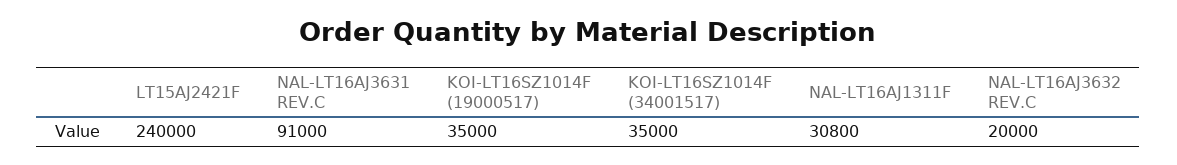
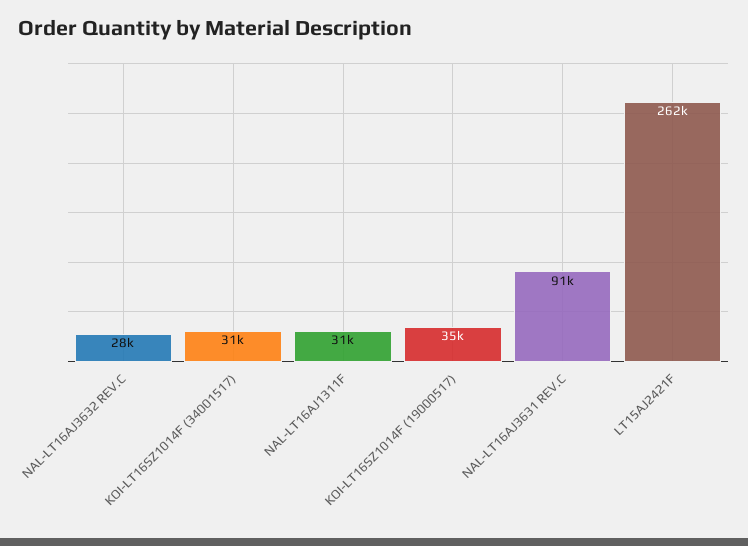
  {
-   "LT15AJ2421F": 240000,
+   "LT15AJ2421F": 262000,
    "NAL-LT16AJ3631 REV.C": 91000,
    "KOI-LT16SZ1014F (19000517)": 35000,
-   "KOI-LT16SZ1014F (34001517)": 35000,
+   "KOI-LT16SZ1014F (34001517)": 31000,
    "NAL-LT16AJ1311F": 30800,
-   "NAL-LT16AJ3632 REV.C": 20000
+   "NAL-LT16AJ3632 REV.C": 28000
  }

